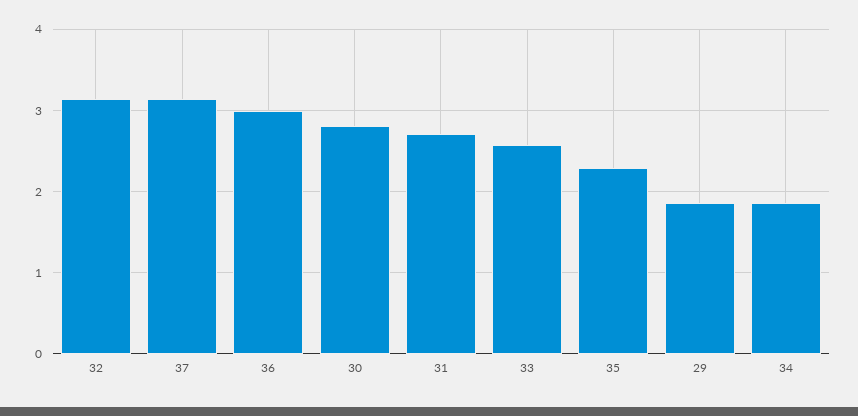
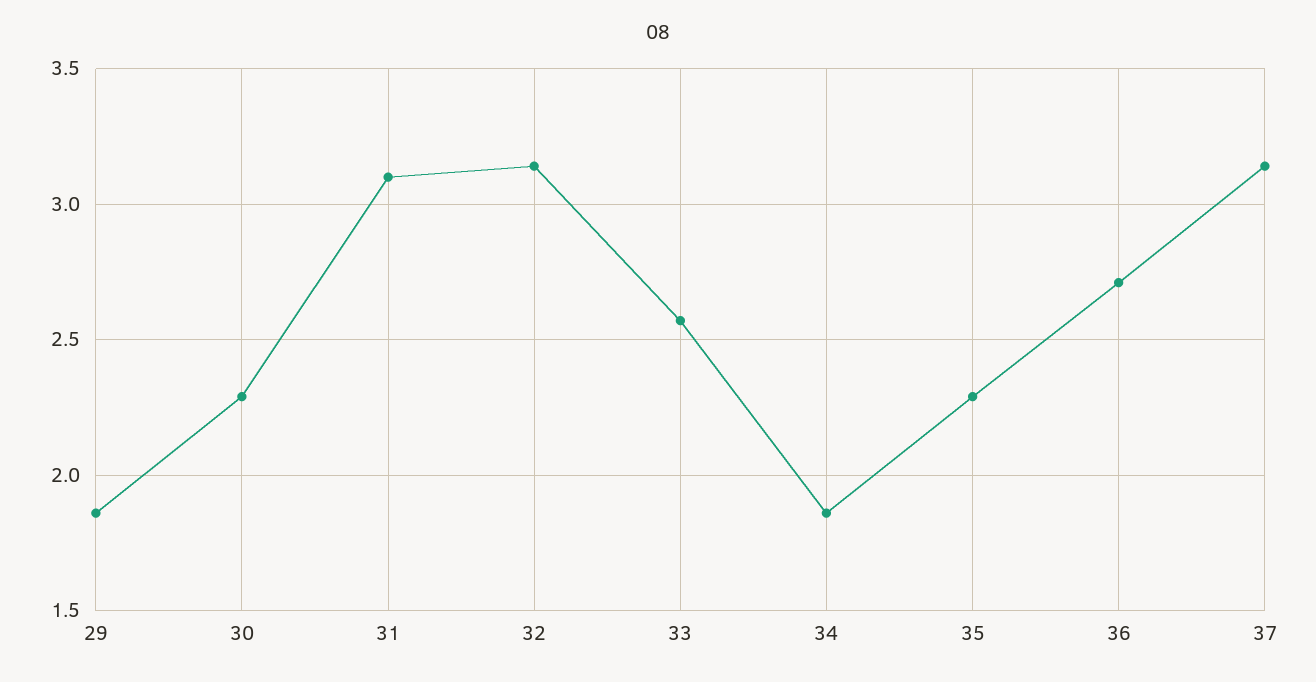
  {
    "32": 3.15,
    "37": 3.15,
-   "36": 3,
+   "36": 2.7,
-   "30": 2.8,
+   "30": 2.3,
-   "31": 2.7,
+   "31": 3.1,
    "33": 2.55,
    "35": 2.3,
    "29": 1.85,
    "34": 1.85
  }

